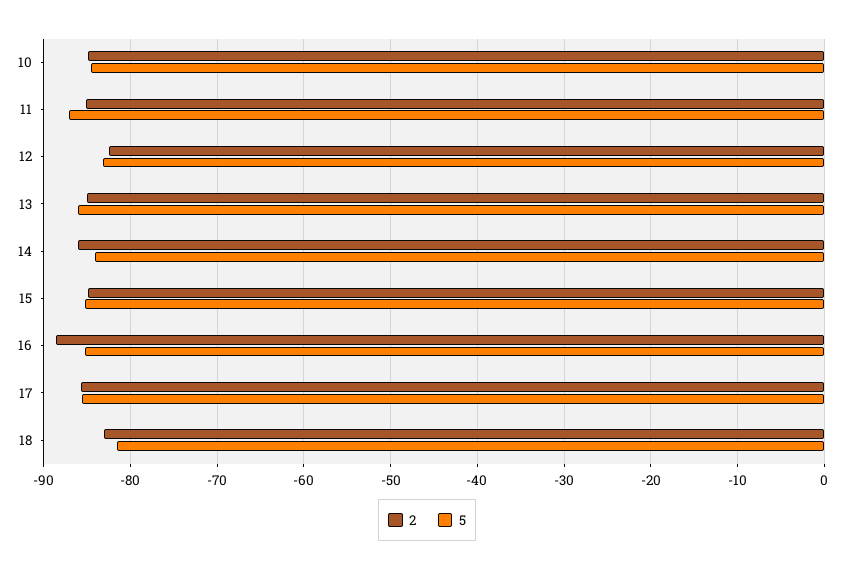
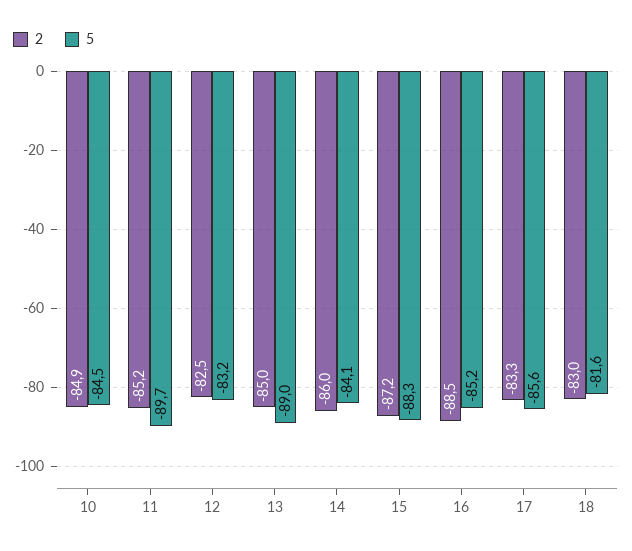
  {
    "2": {
      "10": -84.9,
      "11": -85.2,
      "12": -82.5,
      "13": -85,
      "14": -86,
-     "15": -85,
+     "15": -87.2,
      "16": -88.5,
-     "17": -86,
+     "17": -83.3,
      "18": -83
    },
    "5": {
      "10": -84.5,
-     "11": -87,
+     "11": -89.7,
      "12": -83.2,
-     "13": -86,
+     "13": -89,
      "14": -84.1,
-     "15": -85,
+     "15": -88.3,
      "16": -85.2,
      "17": -85.6,
      "18": -81.6
    }
  }

